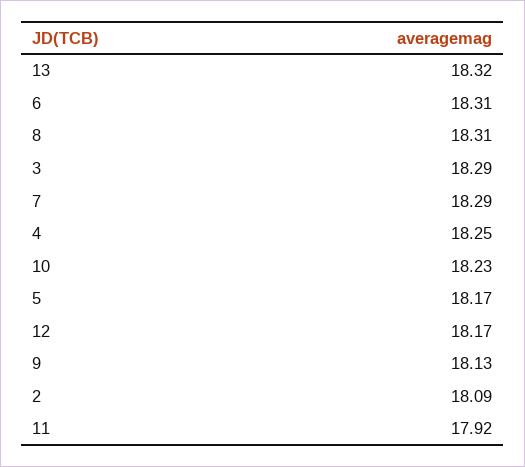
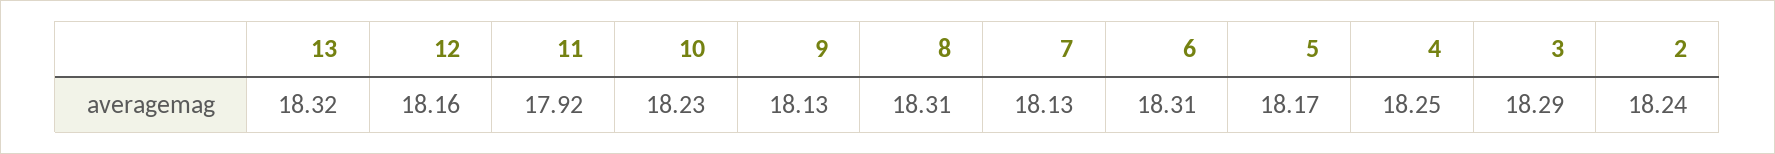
  {
    "13": 18.32,
    "6": 18.31,
    "8": 18.31,
    "3": 18.29,
-   "7": 18.29,
+   "7": 18.13,
    "4": 18.25,
    "10": 18.23,
    "5": 18.17,
-   "12": 18.17,
+   "12": 18.16,
    "9": 18.13,
-   "2": 18.09,
+   "2": 18.24,
    "11": 17.92
  }

